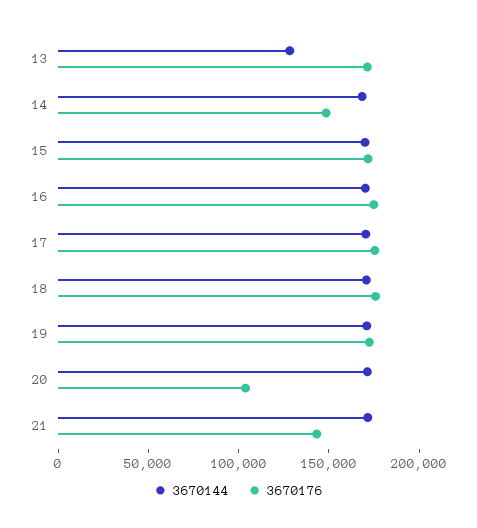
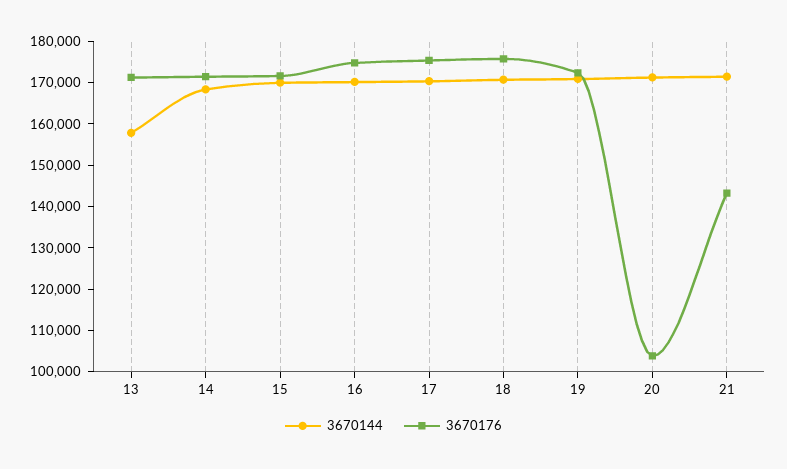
  {
    "3670144": {
-     "13": 130000,
+     "13": 158000,
      "14": 168000,
      "15": 170000,
      "16": 170000,
      "17": 170000,
      "18": 170000,
      "19": 170000,
      "20": 172000,
      "21": 172000
    },
    "3670176": {
      "13": 172000,
-     "14": 150000,
+     "14": 172000,
      "15": 172000,
      "16": 174000,
      "17": 176000,
      "18": 176000,
      "19": 172000,
      "20": 104000,
      "21": 144000
    }
  }

